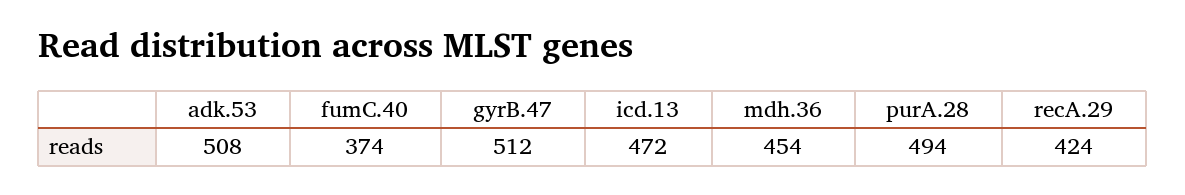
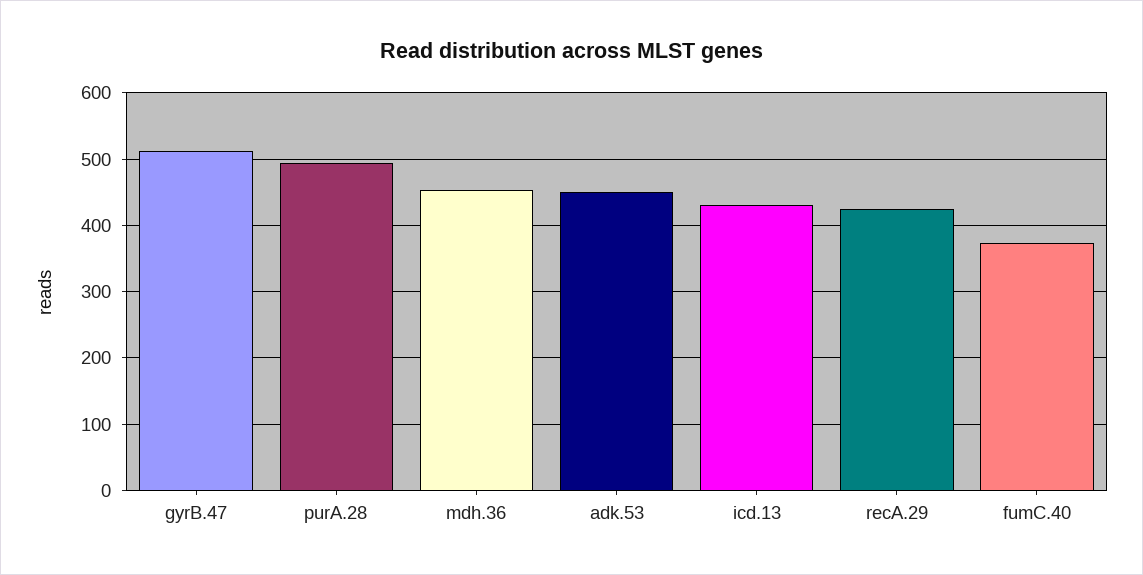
  {
-   "adk.53": 508,
+   "adk.53": 450,
    "fumC.40": 374,
    "gyrB.47": 512,
-   "icd.13": 472,
+   "icd.13": 430,
    "mdh.36": 454,
    "purA.28": 494,
    "recA.29": 424
  }

